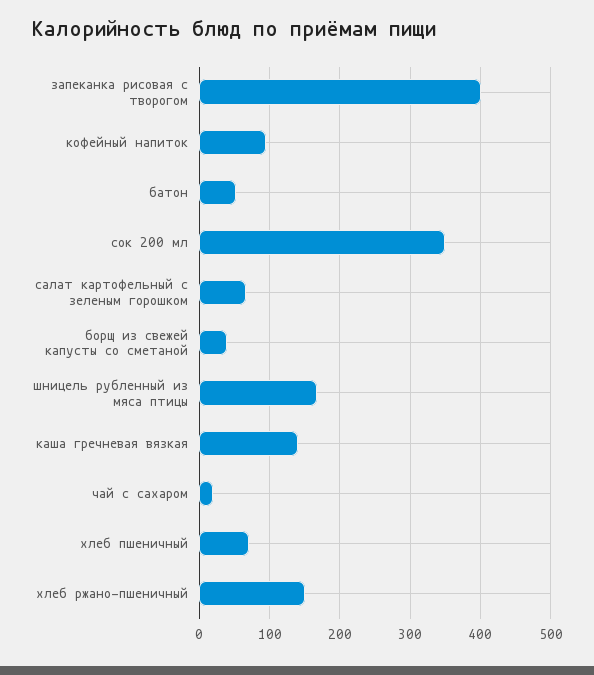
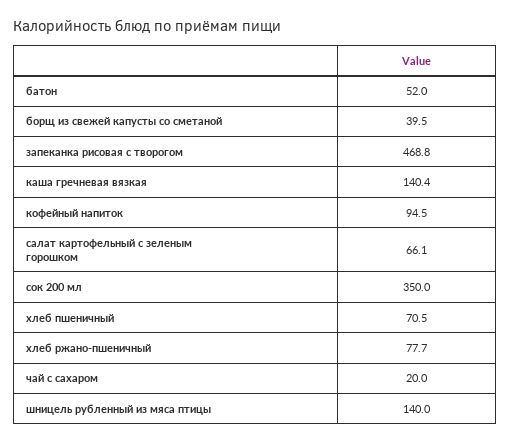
  {
-   "запеканка рисовая с творогом": 400,
+   "запеканка рисовая с творогом": 468.8,
    "кофейный напиток": 94.5,
    "батон": 52,
    "сок 200 мл": 350,
    "салат картофельный с зеленым горошком": 66.1,
    "борщ из свежей капусты со сметаной": 39.5,
-   "шницель рубленный из мяса птицы": 170,
+   "шницель рубленный из мяса птицы": 140,
    "каша гречневая вязкая": 140.4,
    "чай с сахаром": 20,
    "хлеб пшеничный": 70.5,
-   "хлеб ржано-пшеничный": 150
+   "хлеб ржано-пшеничный": 77.7
  }

